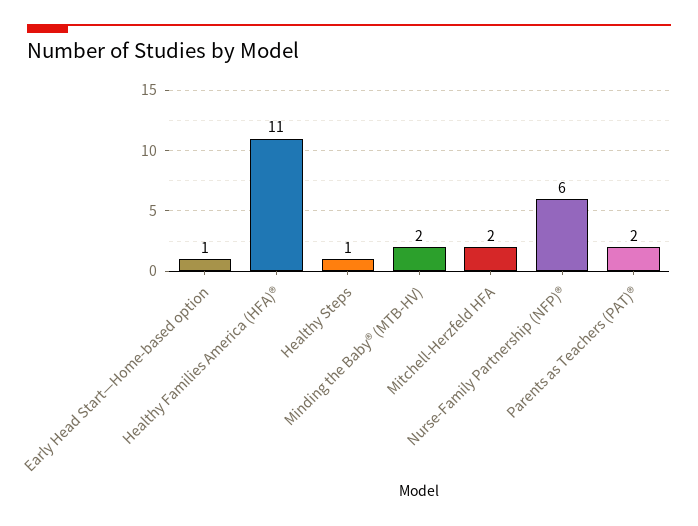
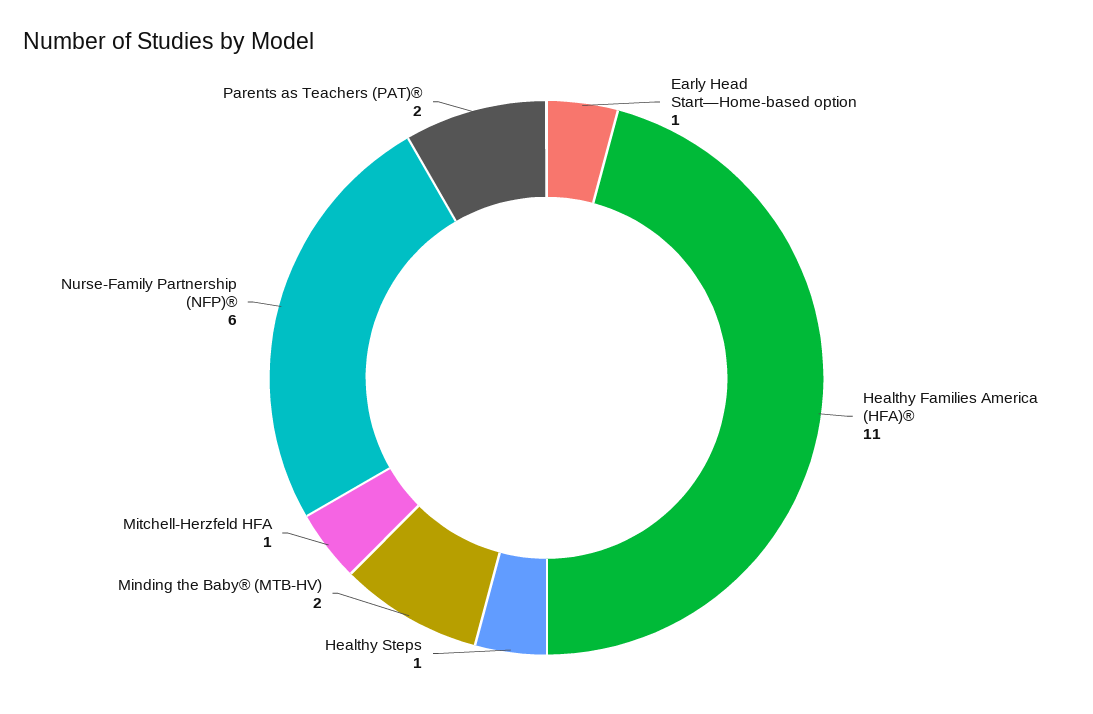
  {
    "Early Head Start—Home-based option": 1,
    "Healthy Families America (HFA)®": 11,
    "Healthy Steps": 1,
    "Minding the Baby® (MTB-HV)": 2,
-   "Mitchell-Herzfeld HFA": 2,
+   "Mitchell-Herzfeld HFA": 1,
    "Nurse-Family Partnership (NFP)®": 6,
    "Parents as Teachers (PAT)®": 2
  }

